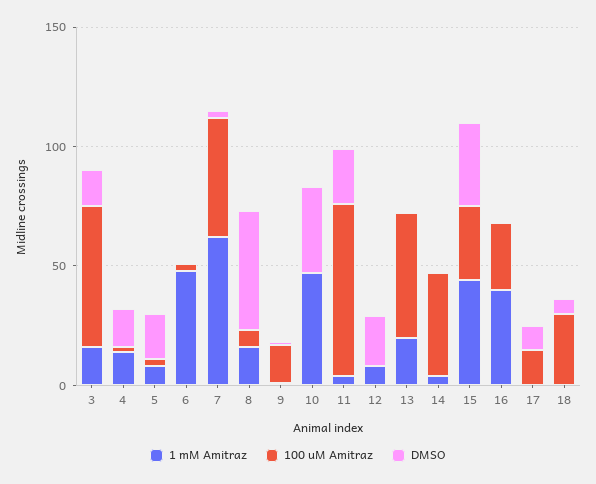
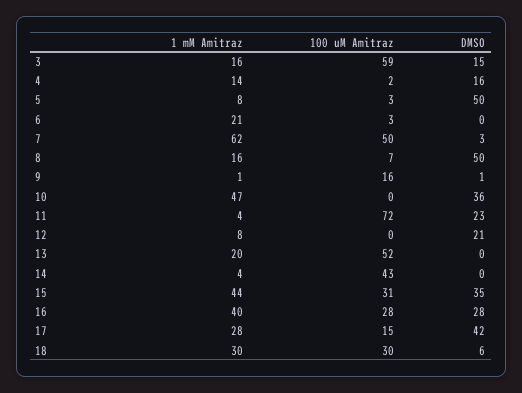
  {
    "1 mM Amitraz": {
      "3": 16,
      "4": 14,
      "5": 8,
-     "6": 50,
+     "6": 21,
      "7": 62,
      "8": 16,
      "9": 1,
      "10": 47,
      "11": 4,
      "12": 8,
      "13": 20,
      "14": 4,
      "15": 44,
      "16": 40,
-     "17": 0,
+     "17": 28,
-     "18": 0
+     "18": 30
    },
    "100 uM Amitraz": {
      "3": 59,
      "4": 2,
      "5": 3,
      "6": 3,
      "7": 50,
      "8": 7,
      "9": 16,
      "10": 0,
      "11": 72,
      "12": 0,
      "13": 52,
      "14": 43,
      "15": 31,
      "16": 28,
      "17": 15,
      "18": 30
    },
    "DMSO": {
      "3": 15,
      "4": 16,
-     "5": 20,
+     "5": 50,
      "6": 0,
      "7": 3,
      "8": 50,
      "9": 1,
      "10": 36,
      "11": 23,
      "12": 21,
      "13": 0,
      "14": 0,
      "15": 35,
-     "16": 0,
+     "16": 28,
-     "17": 10,
+     "17": 42,
      "18": 6
    }
  }

